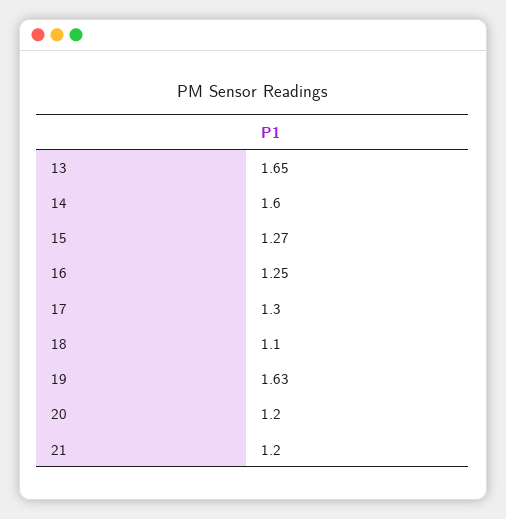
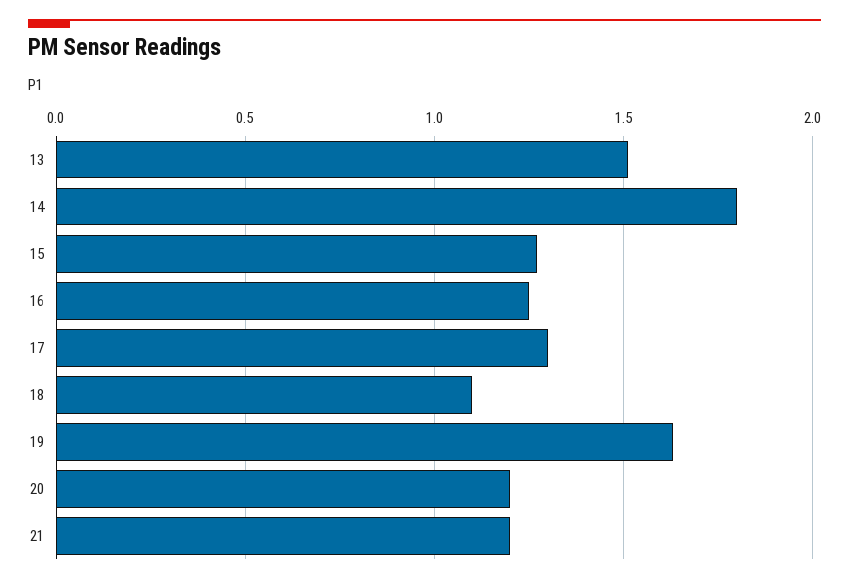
  {
-   "13": 1.65,
+   "13": 1.5,
-   "14": 1.6,
+   "14": 1.8,
    "15": 1.27,
    "16": 1.25,
    "17": 1.3,
    "18": 1.1,
    "19": 1.63,
    "20": 1.2,
    "21": 1.2
  }

